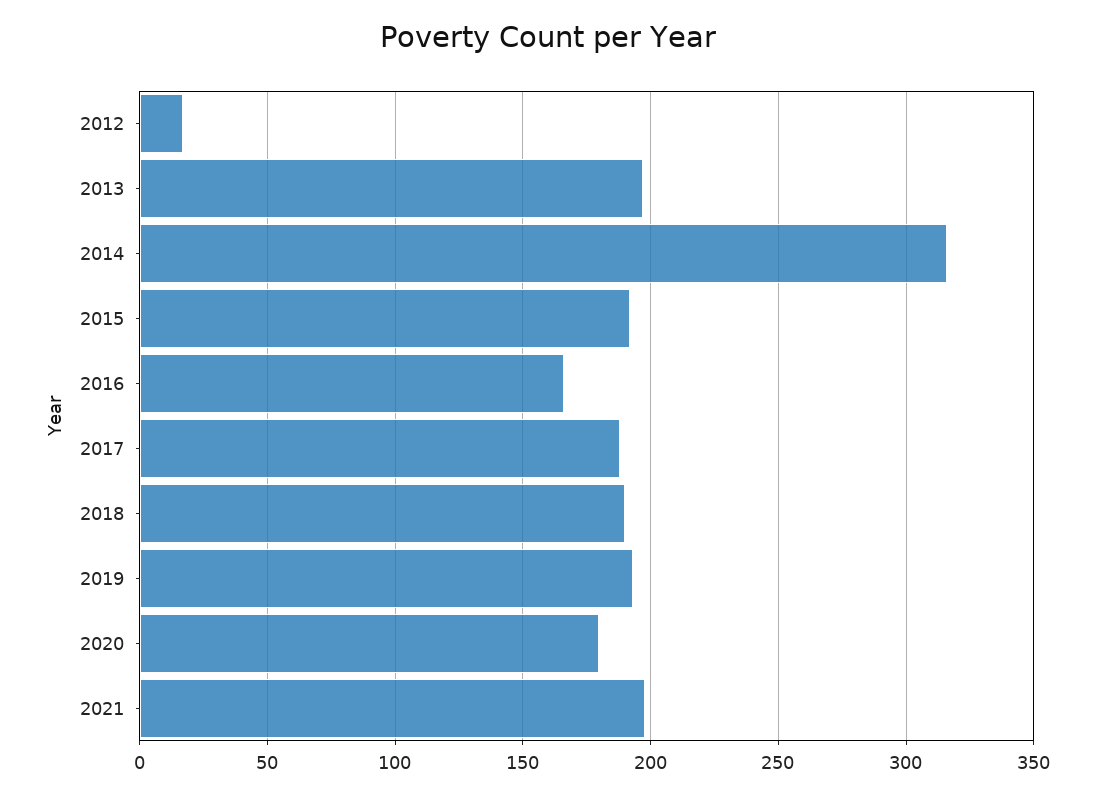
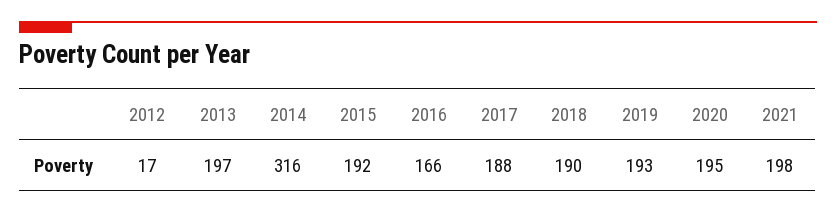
  {
    "2012": 17,
    "2013": 197,
    "2014": 316,
    "2015": 192,
    "2016": 166,
    "2017": 188,
    "2018": 190,
    "2019": 193,
-   "2020": 180,
+   "2020": 195,
    "2021": 198
  }

